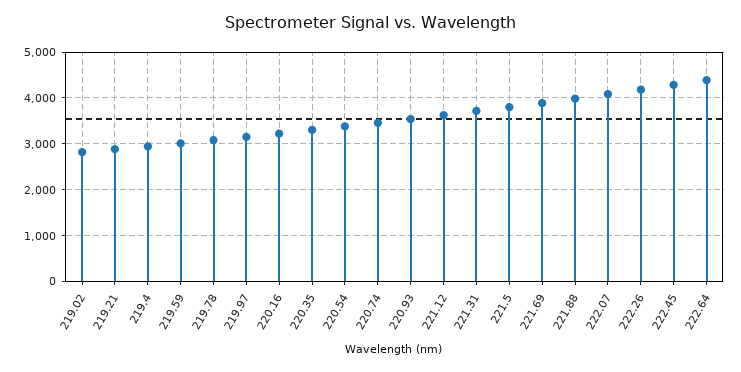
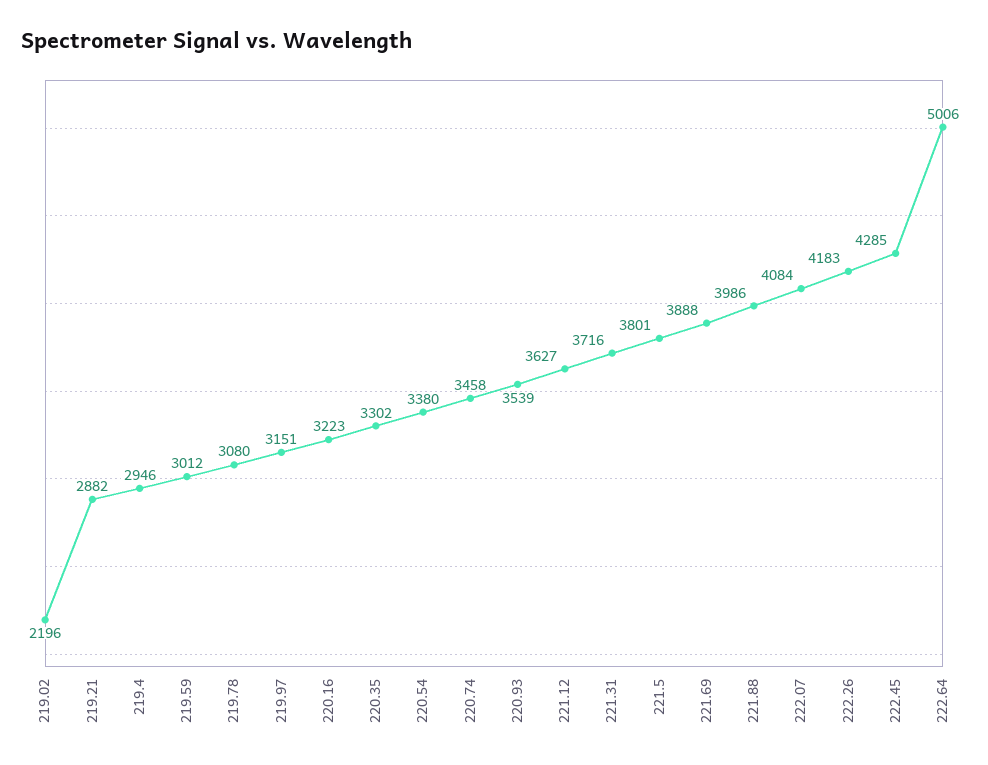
  {
-   "219.02": 2800,
+   "219.02": 2196,
    "219.21": 2882,
    "219.4": 2946,
    "219.59": 3012,
    "219.78": 3080,
    "219.97": 3151,
    "220.16": 3223,
    "220.35": 3302,
    "220.54": 3380,
    "220.74": 3458,
    "220.93": 3539,
    "221.12": 3627,
    "221.31": 3716,
    "221.5": 3801,
    "221.69": 3888,
    "221.88": 3986,
    "222.07": 4084,
    "222.26": 4183,
    "222.45": 4285,
-   "222.64": 4400
+   "222.64": 5006
  }

